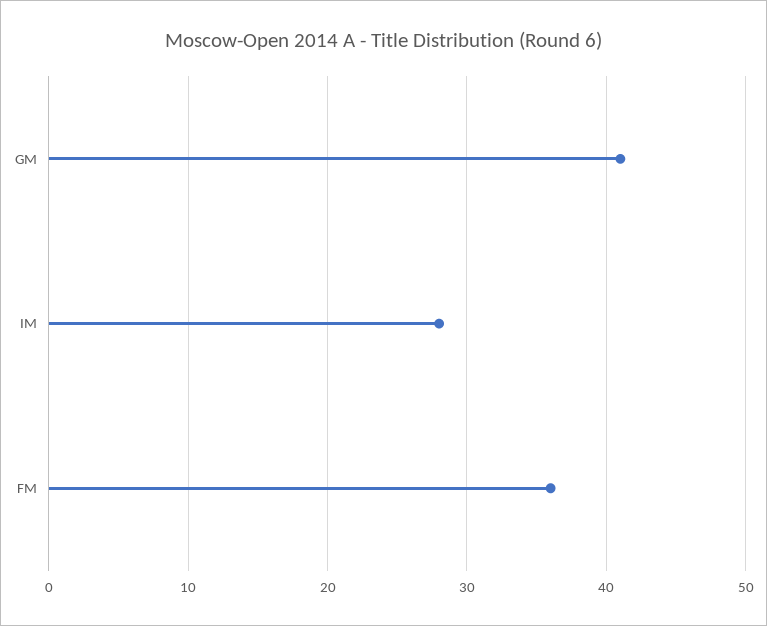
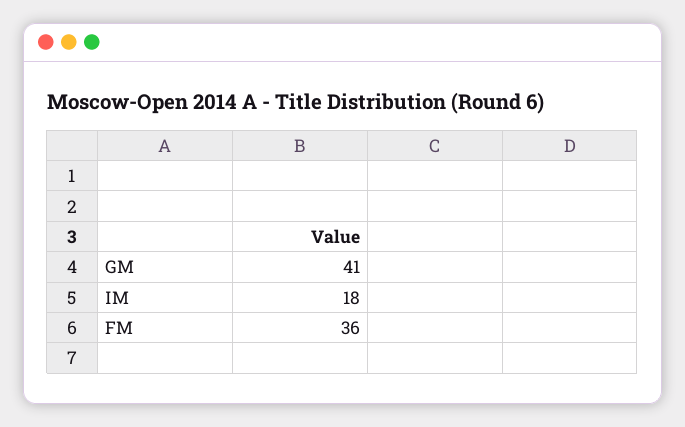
  {
    "GM": 41,
-   "IM": 28,
+   "IM": 18,
    "FM": 36
  }

